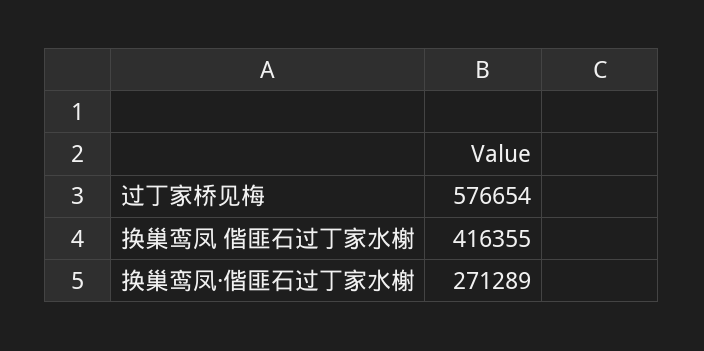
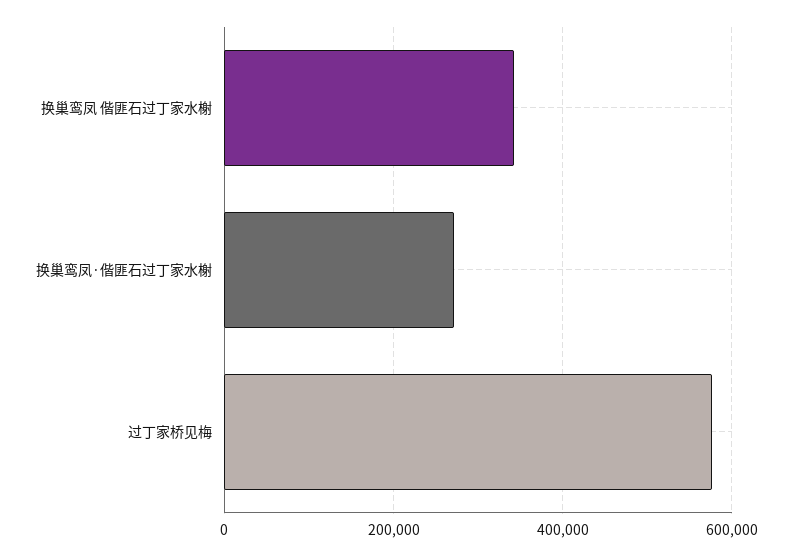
  {
    "过丁家桥见梅": 576654,
-   "换巢鸾凤 偕匪石过丁家水榭": 416355,
+   "换巢鸾凤 偕匪石过丁家水榭": 340000,
    "换巢鸾凤·偕匪石过丁家水榭": 271289
  }

